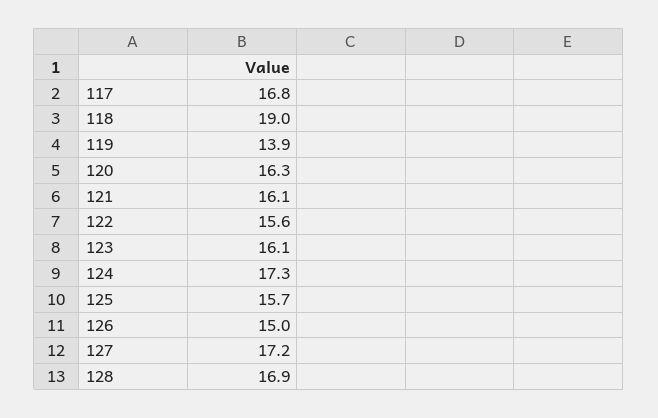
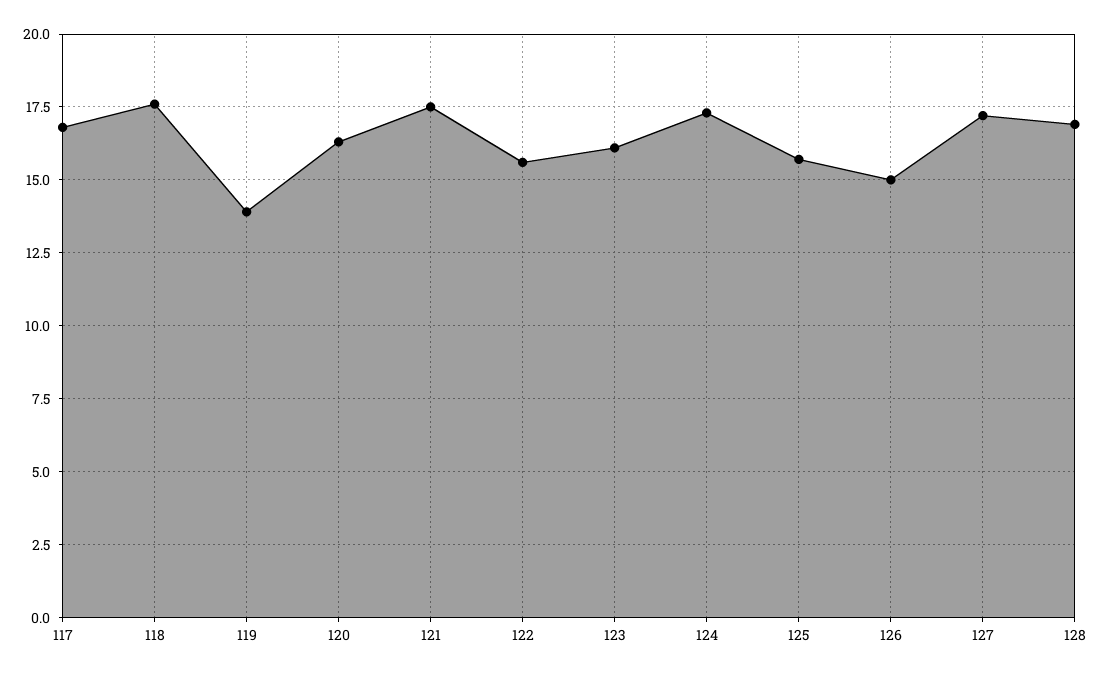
  {
    "117": 16.8,
-   "118": 19,
+   "118": 17.5,
    "119": 13.9,
    "120": 16.3,
-   "121": 16.1,
+   "121": 17.5,
    "122": 15.6,
    "123": 16.1,
    "124": 17.3,
    "125": 15.7,
    "126": 15,
    "127": 17.2,
    "128": 16.9
  }

